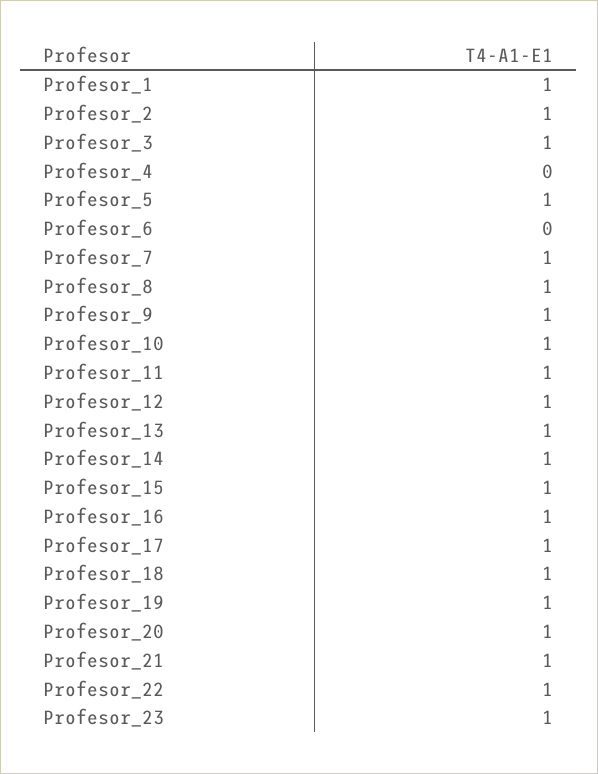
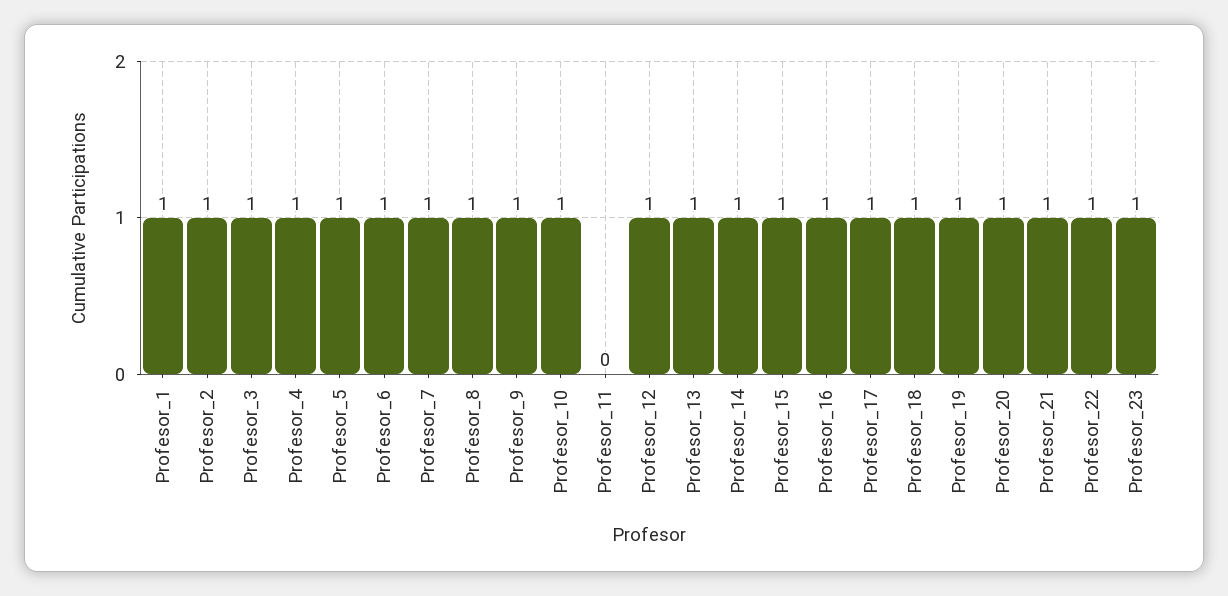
  {
    "Profesor_1": 1,
    "Profesor_2": 1,
    "Profesor_3": 1,
-   "Profesor_4": 0,
+   "Profesor_4": 1,
    "Profesor_5": 1,
-   "Profesor_6": 0,
+   "Profesor_6": 1,
    "Profesor_7": 1,
    "Profesor_8": 1,
    "Profesor_9": 1,
    "Profesor_10": 1,
-   "Profesor_11": 1,
+   "Profesor_11": 0,
    "Profesor_12": 1,
    "Profesor_13": 1,
    "Profesor_14": 1,
    "Profesor_15": 1,
    "Profesor_16": 1,
    "Profesor_17": 1,
    "Profesor_18": 1,
    "Profesor_19": 1,
    "Profesor_20": 1,
    "Profesor_21": 1,
    "Profesor_22": 1,
    "Profesor_23": 1
  }

